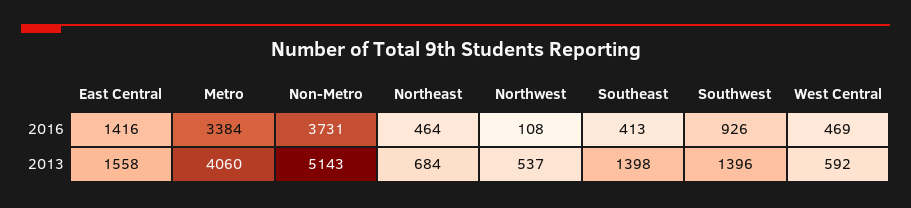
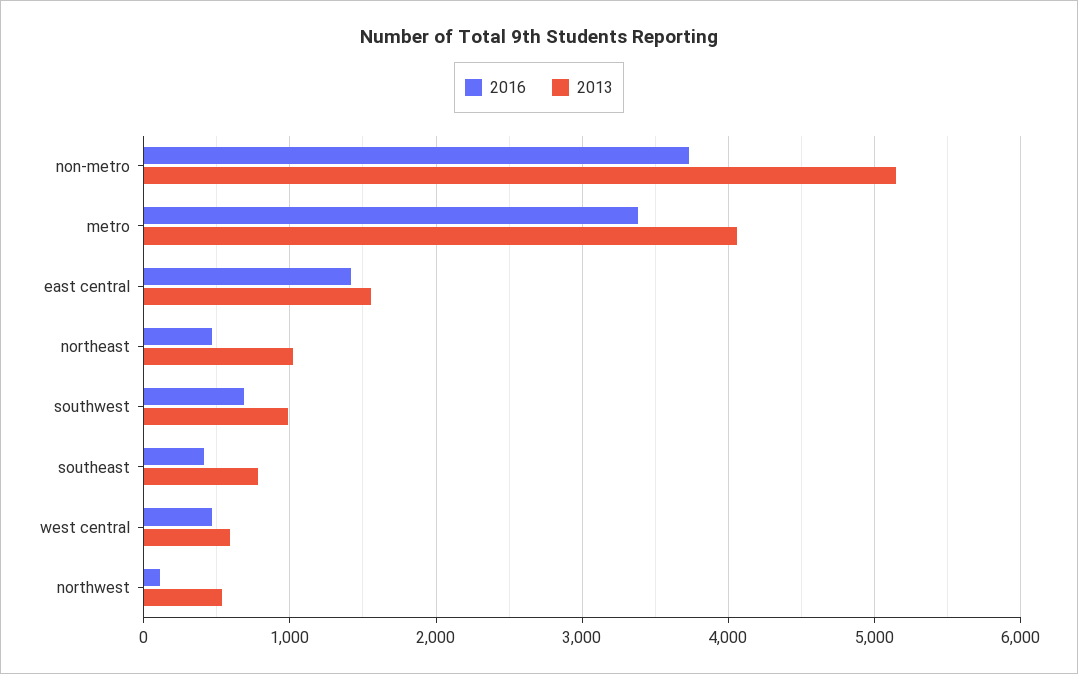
  {
    "2016": {
      "East Central": 1416,
      "Metro": 3384,
      "Non-Metro": 3731,
      "Northeast": 464,
      "Northwest": 108,
      "Southeast": 413,
-     "Southwest": 926,
+     "Southwest": 700,
      "West Central": 469
    },
    "2013": {
      "East Central": 1558,
      "Metro": 4060,
      "Non-Metro": 5143,
-     "Northeast": 684,
+     "Northeast": 1000,
      "Northwest": 537,
-     "Southeast": 1398,
+     "Southeast": 800,
-     "Southwest": 1396,
+     "Southwest": 1000,
      "West Central": 592
    }
  }

